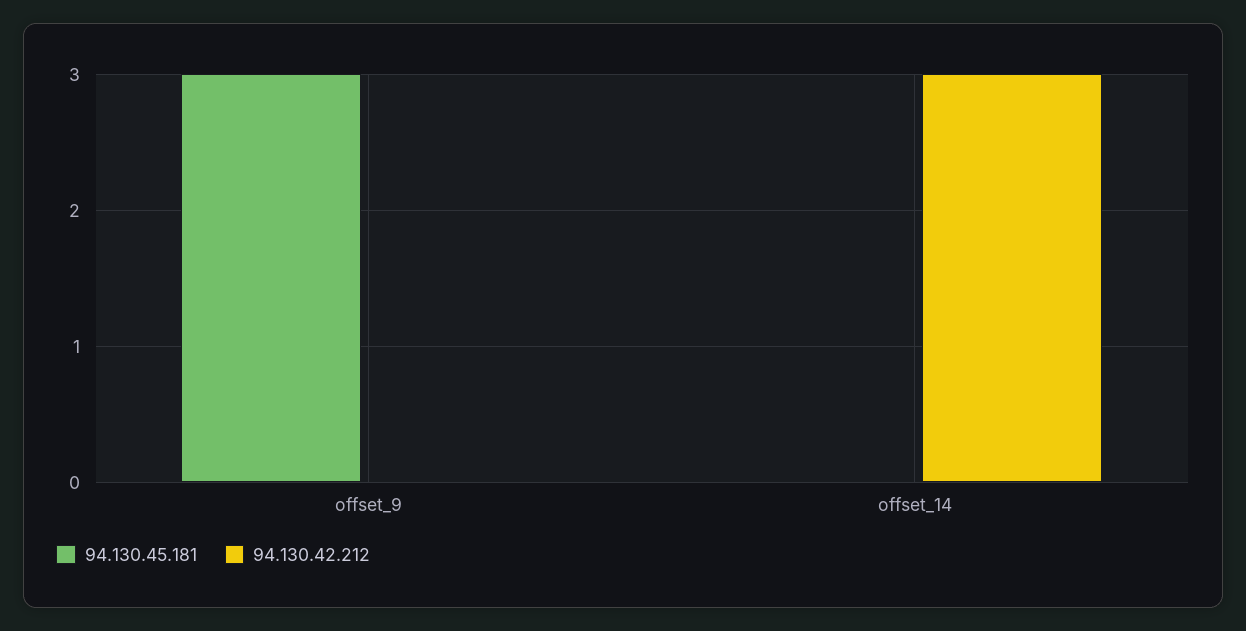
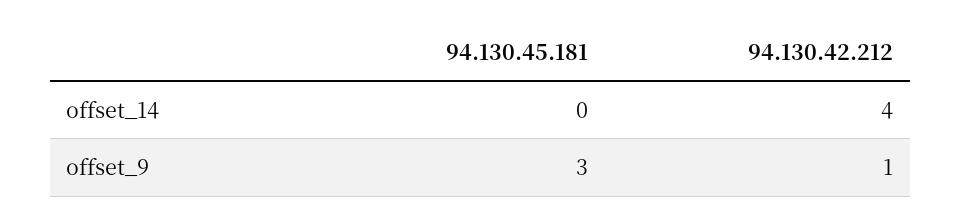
  {
    "94.130.45.181": {
      "offset_9": 3,
      "offset_14": 0
    },
    "94.130.42.212": {
-     "offset_9": 0,
+     "offset_9": 1,
-     "offset_14": 3
+     "offset_14": 4
    }
  }

